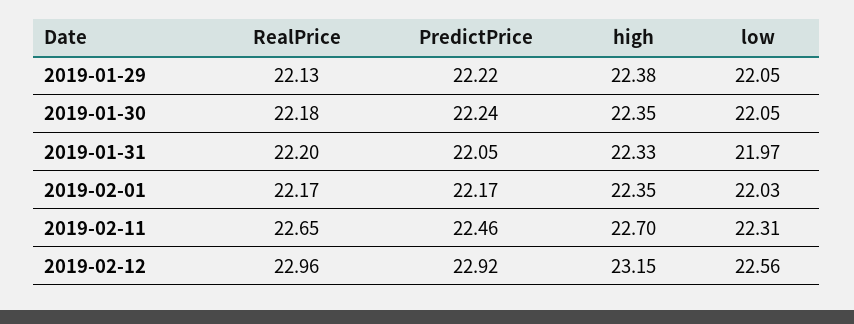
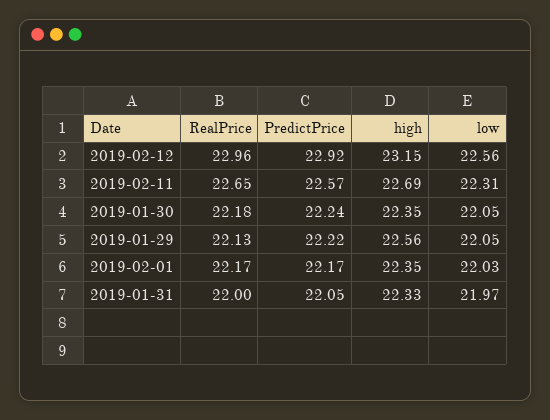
  {
    "RealPrice": {
      "2019-01-29": 22.13,
      "2019-01-30": 22.18,
-     "2019-01-31": 22.2,
+     "2019-01-31": 22,
      "2019-02-01": 22.17,
      "2019-02-11": 22.65,
      "2019-02-12": 22.96
    },
    "PredictPrice": {
      "2019-01-29": 22.22,
      "2019-01-30": 22.24,
      "2019-01-31": 22.05,
      "2019-02-01": 22.17,
-     "2019-02-11": 22.46,
+     "2019-02-11": 22.57,
      "2019-02-12": 22.92
    },
    "high": {
-     "2019-01-29": 22.38,
+     "2019-01-29": 22.56,
      "2019-01-30": 22.35,
      "2019-01-31": 22.33,
      "2019-02-01": 22.35,
-     "2019-02-11": 22.7,
+     "2019-02-11": 22.69,
      "2019-02-12": 23.15
    },
    "low": {
      "2019-01-29": 22.05,
      "2019-01-30": 22.05,
      "2019-01-31": 21.97,
      "2019-02-01": 22.03,
      "2019-02-11": 22.31,
      "2019-02-12": 22.56
    }
  }

